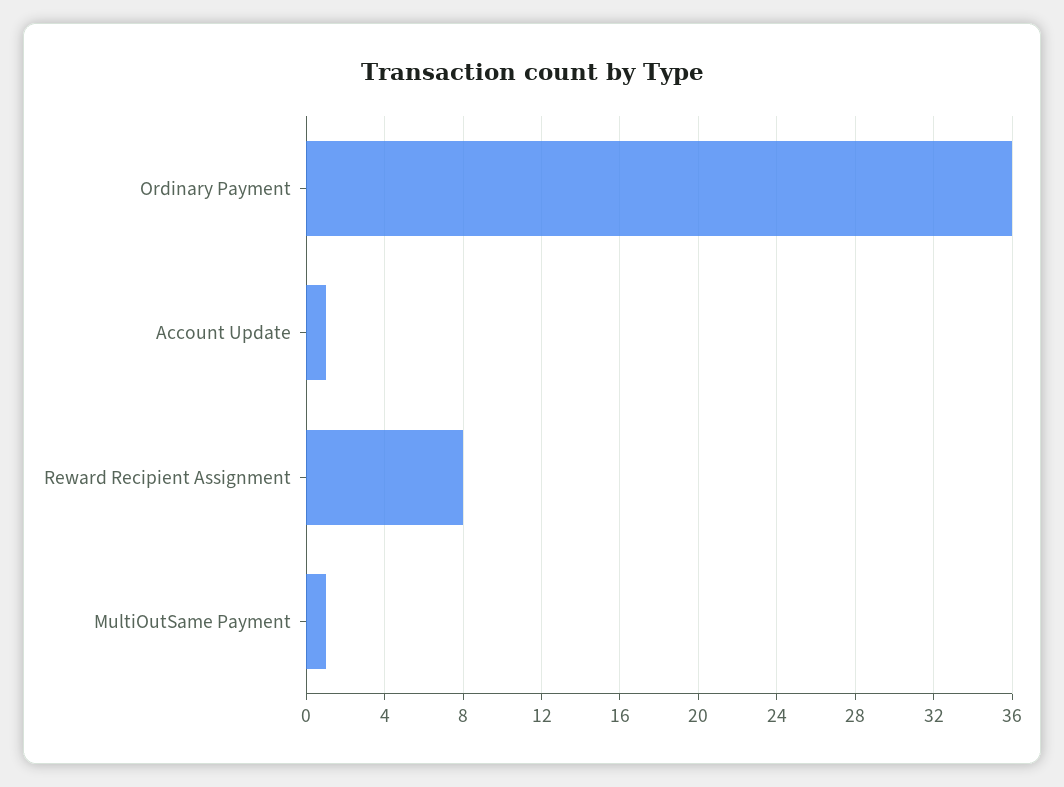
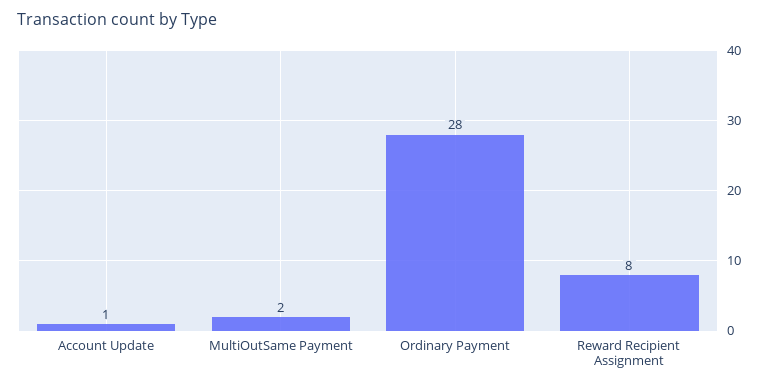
  {
-   "Ordinary Payment": 36,
+   "Ordinary Payment": 28,
    "Account Update": 1,
    "Reward Recipient Assignment": 8,
-   "MultiOutSame Payment": 1
+   "MultiOutSame Payment": 2
  }

